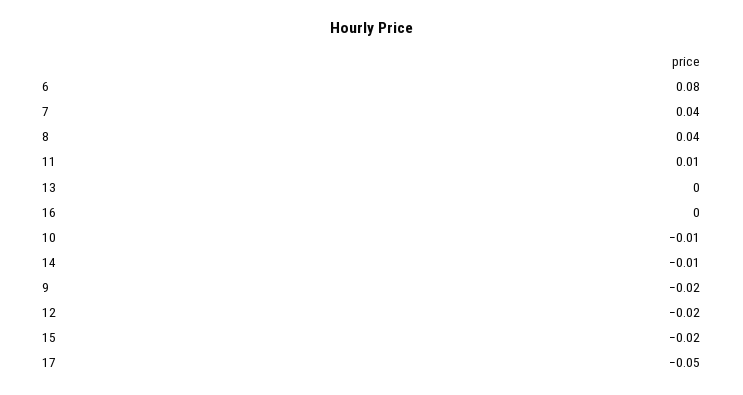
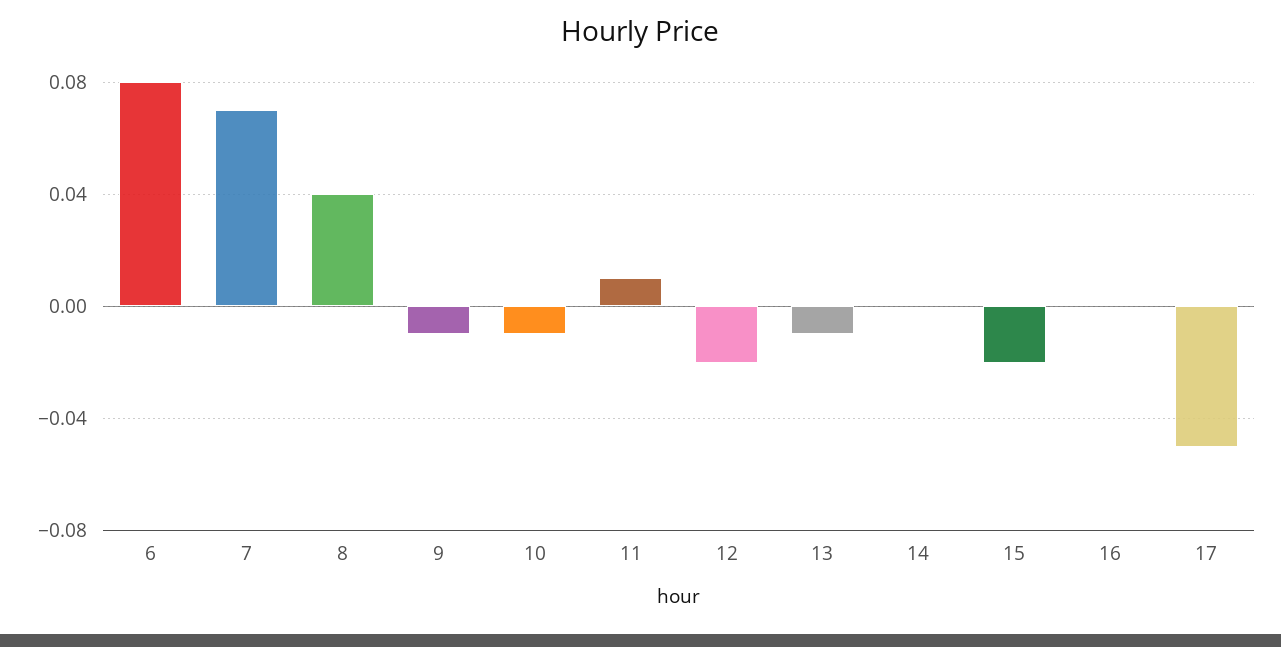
  {
    "6": 0.08,
-   "7": 0.04,
+   "7": 0.07,
    "8": 0.04,
    "11": 0.01,
-   "13": 0,
+   "13": -0.01,
    "16": 0,
    "10": -0.01,
-   "14": -0.01,
+   "14": 0,
-   "9": -0.02,
+   "9": -0.01,
    "12": -0.02,
    "15": -0.02,
    "17": -0.05
  }

